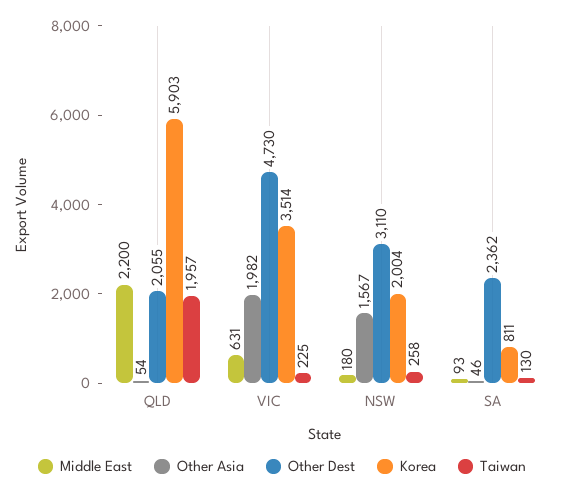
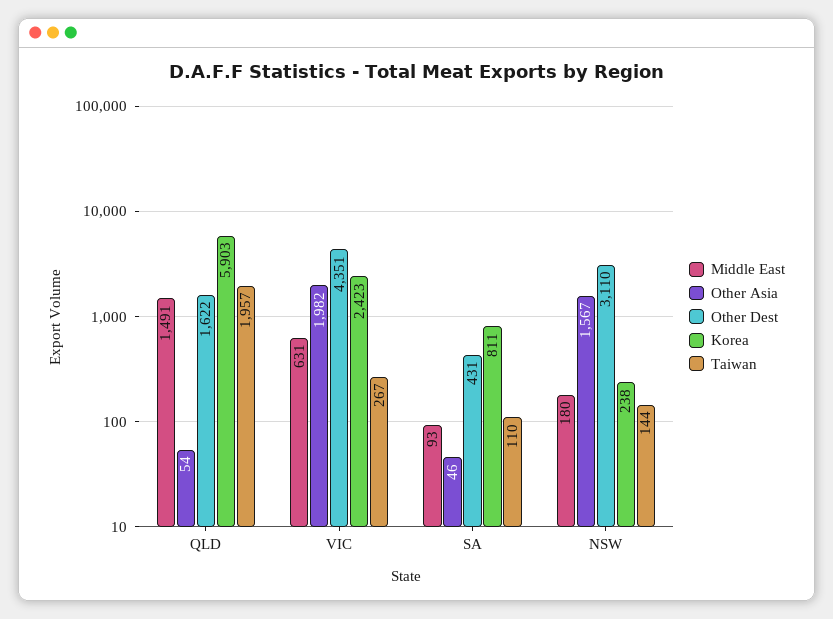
  {
    "Middle East": {
-     "QLD": 2200,
+     "QLD": 1491,
      "VIC": 631,
      "NSW": 180,
      "SA": 93
    },
    "Other Asia": {
      "QLD": 54,
      "VIC": 1982,
      "NSW": 1567,
      "SA": 46
    },
    "Other Dest": {
-     "QLD": 2055,
+     "QLD": 1622,
-     "VIC": 4730,
+     "VIC": 4351,
      "NSW": 3110,
-     "SA": 2362
+     "SA": 431
    },
    "Korea": {
      "QLD": 5903,
-     "VIC": 3514,
+     "VIC": 2423,
-     "NSW": 2004,
+     "NSW": 238,
      "SA": 811
    },
    "Taiwan": {
      "QLD": 1957,
-     "VIC": 225,
+     "VIC": 267,
-     "NSW": 258,
+     "NSW": 144,
-     "SA": 130
+     "SA": 110
    }
  }

